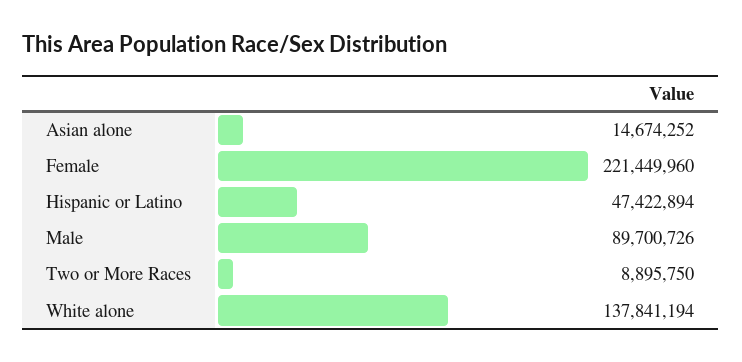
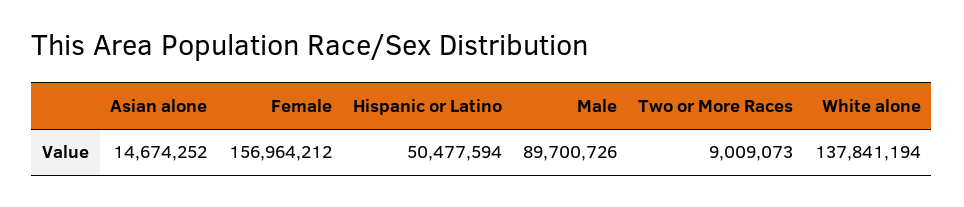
  {
    "Asian alone": 14674252,
-   "Female": 221449960,
+   "Female": 156964212,
-   "Hispanic or Latino": 47422894,
+   "Hispanic or Latino": 50477594,
    "Male": 89700726,
-   "Two or More Races": 8895750,
+   "Two or More Races": 9009073,
    "White alone": 137841194
  }

